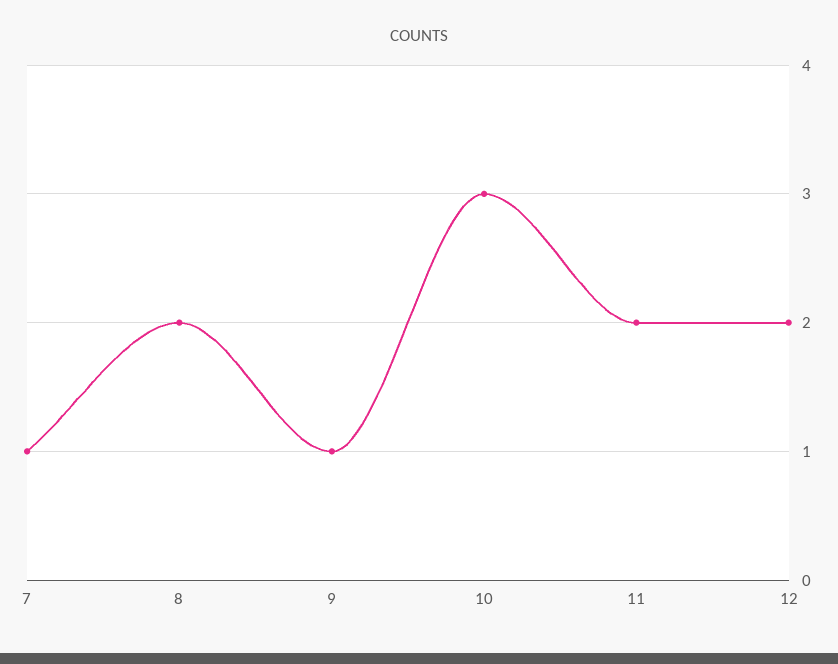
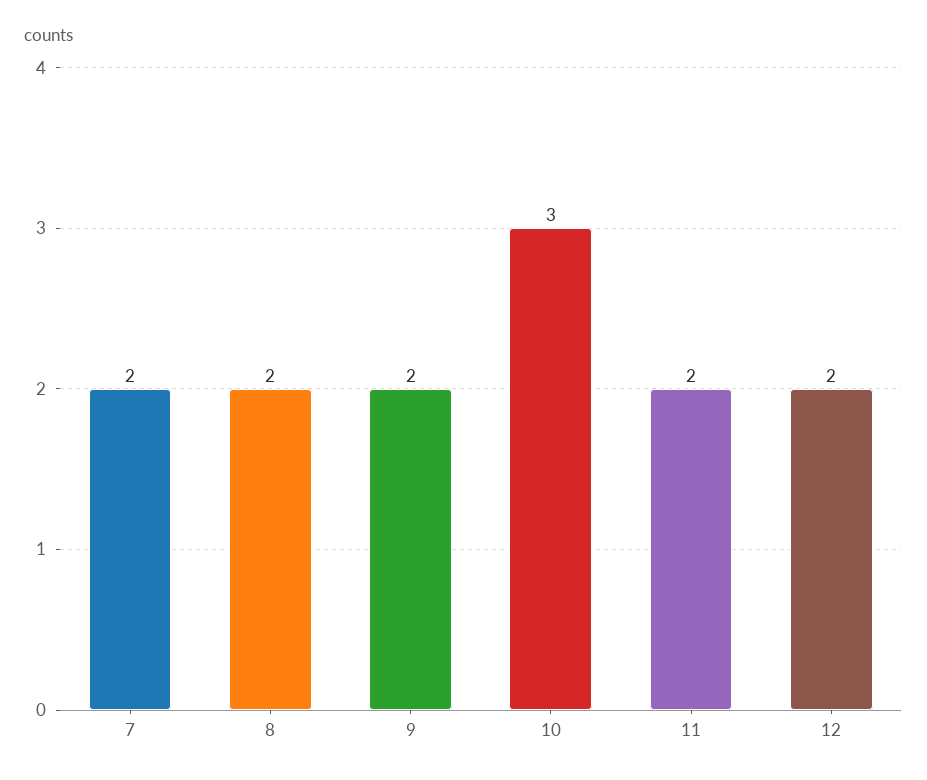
  {
-   "7": 1,
+   "7": 2,
    "8": 2,
-   "9": 1,
+   "9": 2,
    "10": 3,
    "11": 2,
    "12": 2
  }

